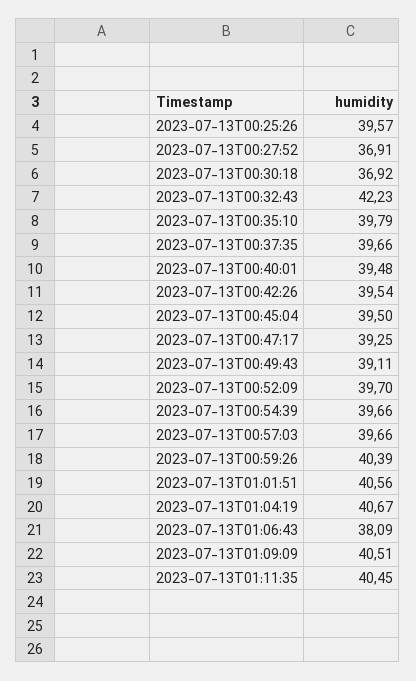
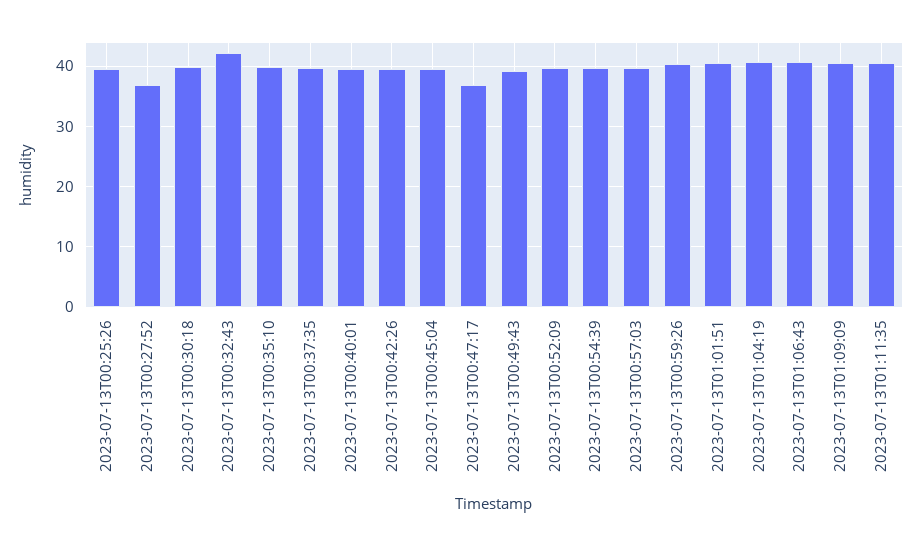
  {
    "2023-07-13T00:25:26": 39.57,
    "2023-07-13T00:27:52": 36.91,
-   "2023-07-13T00:30:18": 36.92,
+   "2023-07-13T00:30:18": 40,
    "2023-07-13T00:32:43": 42.23,
    "2023-07-13T00:35:10": 39.79,
    "2023-07-13T00:37:35": 39.66,
    "2023-07-13T00:40:01": 39.48,
    "2023-07-13T00:42:26": 39.54,
    "2023-07-13T00:45:04": 39.5,
-   "2023-07-13T00:47:17": 39.25,
+   "2023-07-13T00:47:17": 37,
    "2023-07-13T00:49:43": 39.11,
    "2023-07-13T00:52:09": 39.7,
    "2023-07-13T00:54:39": 39.66,
    "2023-07-13T00:57:03": 39.66,
    "2023-07-13T00:59:26": 40.39,
    "2023-07-13T01:01:51": 40.56,
    "2023-07-13T01:04:19": 40.67,
-   "2023-07-13T01:06:43": 38.09,
+   "2023-07-13T01:06:43": 41,
    "2023-07-13T01:09:09": 40.51,
    "2023-07-13T01:11:35": 40.45
  }

